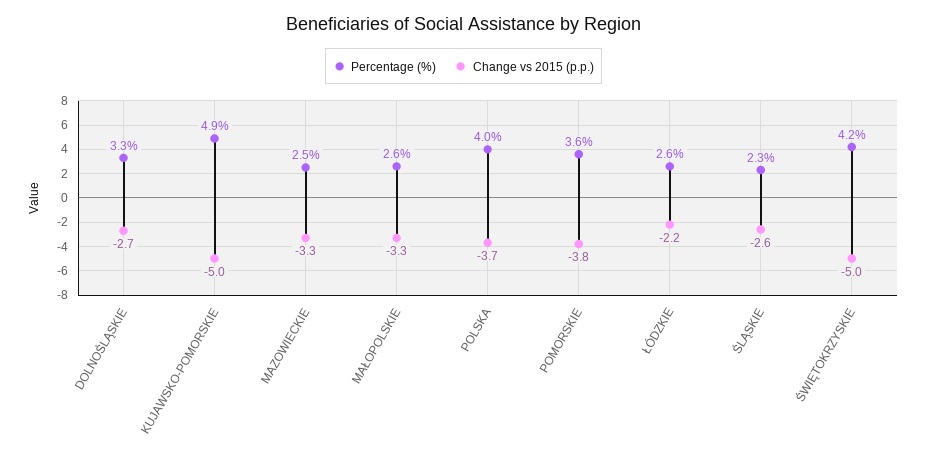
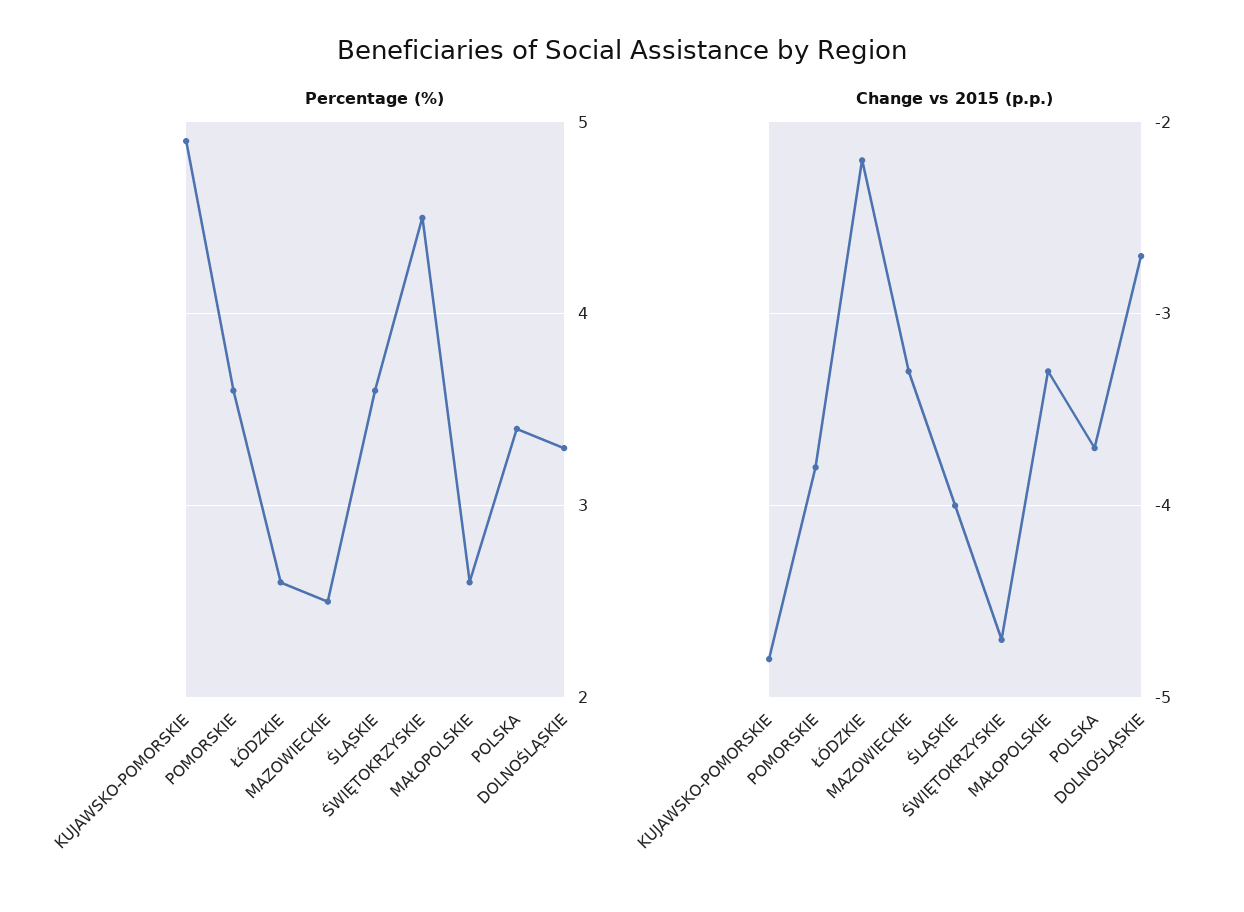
  {
    "Percentage (%)": {
      "DOLNOŚLĄSKIE": 3.3,
      "KUJAWSKO-POMORSKIE": 4.9,
      "MAZOWIECKIE": 2.5,
      "MAŁOPOLSKIE": 2.6,
-     "POLSKA": 4,
+     "POLSKA": 3.4,
      "POMORSKIE": 3.6,
      "ŁÓDZKIE": 2.6,
-     "ŚLĄSKIE": 2.3,
+     "ŚLĄSKIE": 3.6,
-     "ŚWIĘTOKRZYSKIE": 4.2
+     "ŚWIĘTOKRZYSKIE": 4.5
    },
    "Change vs 2015 (p.p.)": {
      "DOLNOŚLĄSKIE": -2.7,
-     "KUJAWSKO-POMORSKIE": -5,
+     "KUJAWSKO-POMORSKIE": -4.8,
      "MAZOWIECKIE": -3.3,
      "MAŁOPOLSKIE": -3.3,
      "POLSKA": -3.7,
      "POMORSKIE": -3.8,
      "ŁÓDZKIE": -2.2,
-     "ŚLĄSKIE": -2.6,
+     "ŚLĄSKIE": -4,
-     "ŚWIĘTOKRZYSKIE": -5
+     "ŚWIĘTOKRZYSKIE": -4.7
    }
  }

